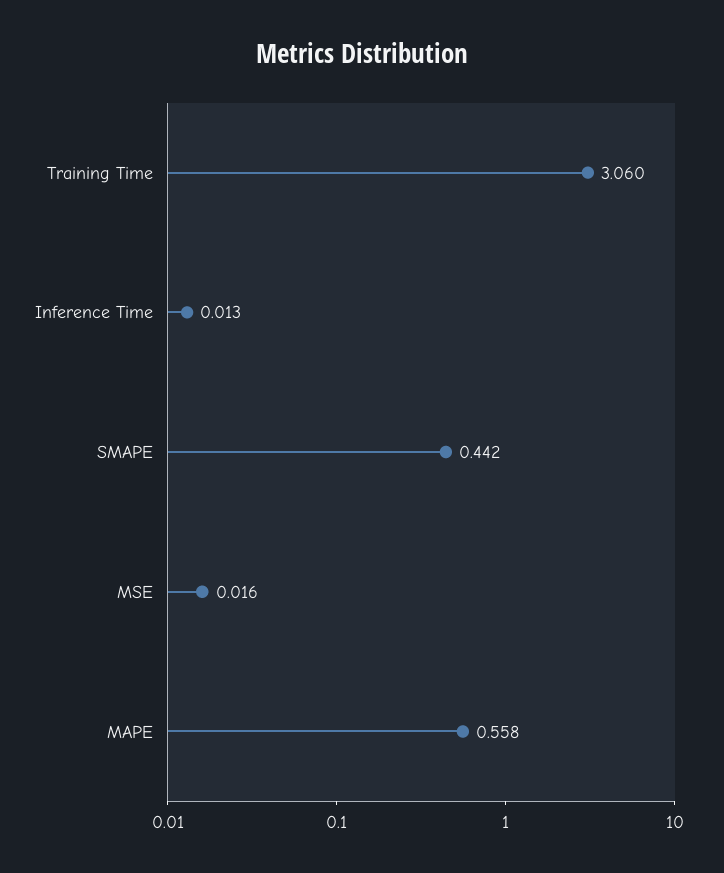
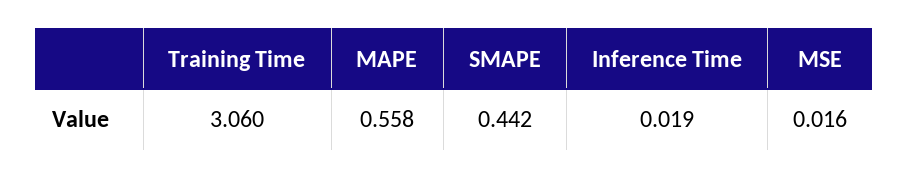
  {
    "Training Time": 3.06,
-   "Inference Time": 0.013,
+   "Inference Time": 0.019,
    "SMAPE": 0.442,
    "MSE": 0.016,
    "MAPE": 0.558
  }

